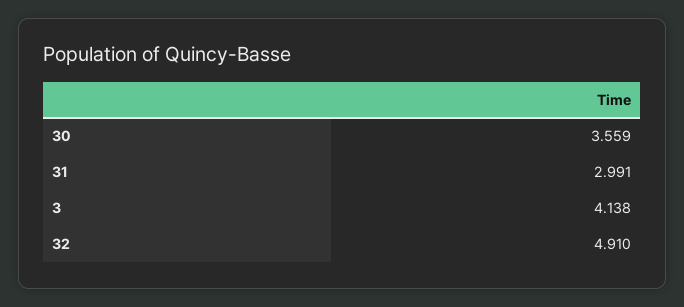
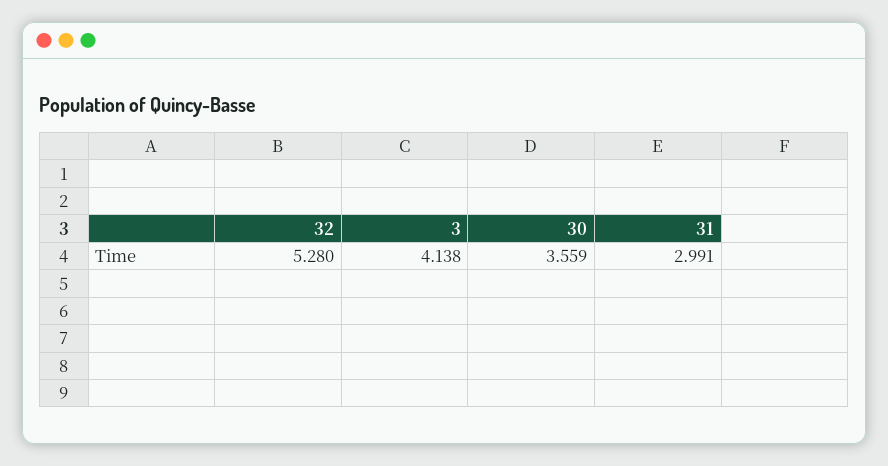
  {
    "30": 3.559,
    "31": 2.991,
    "3": 4.138,
-   "32": 4.91
+   "32": 5.28
  }

